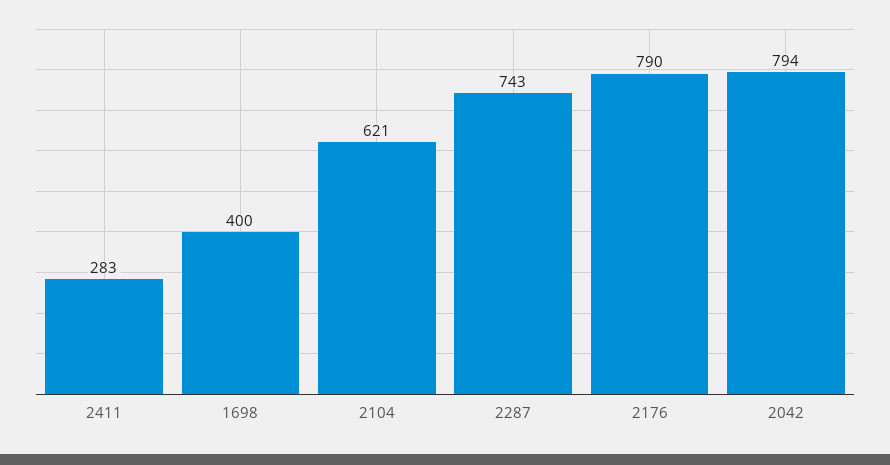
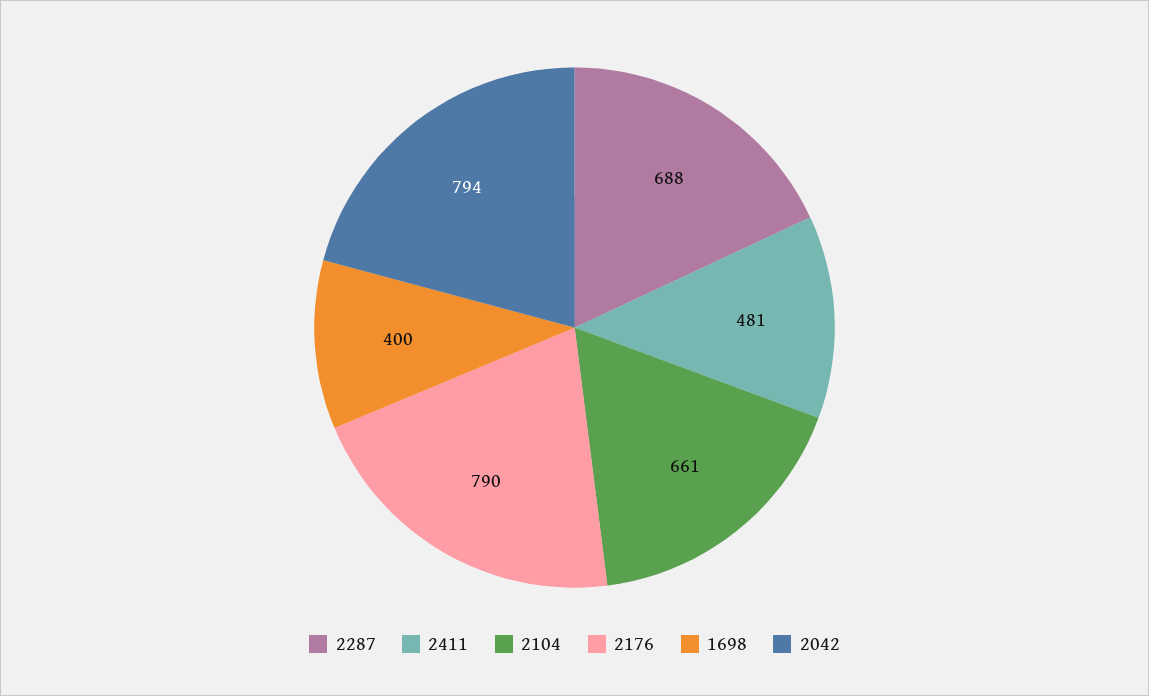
  {
-   "2411": 283,
+   "2411": 481,
    "1698": 400,
-   "2104": 621,
+   "2104": 661,
-   "2287": 743,
+   "2287": 688,
    "2176": 790,
    "2042": 794
  }

